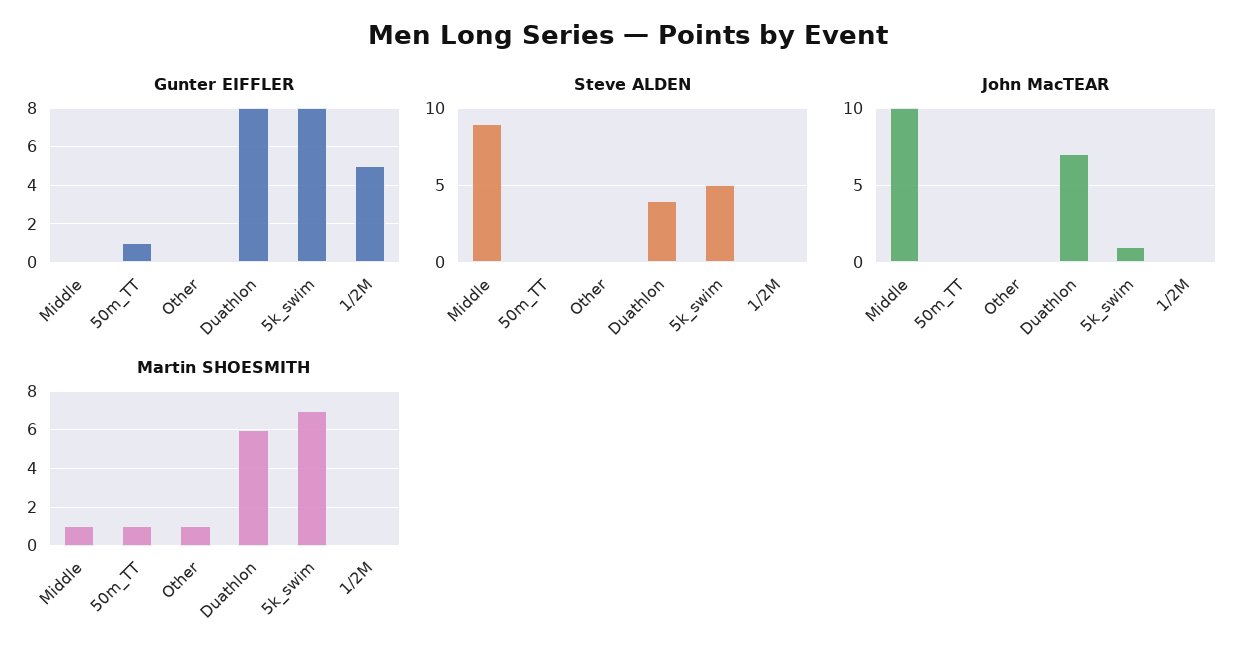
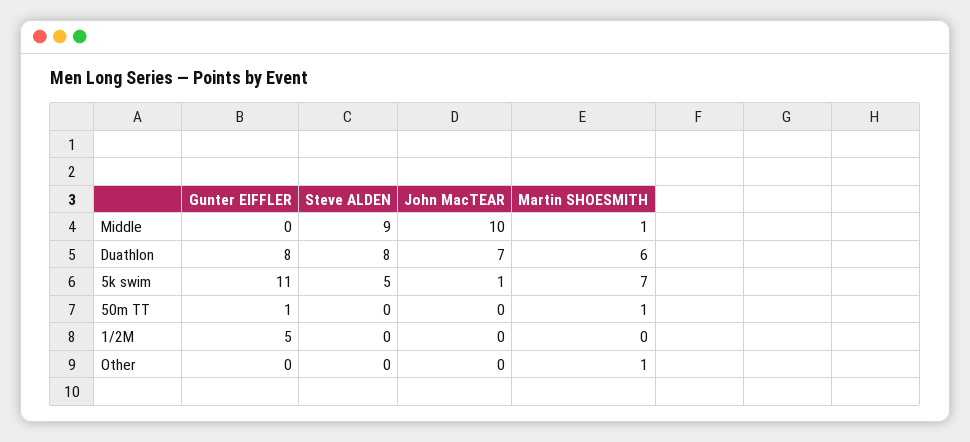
  {
    "Gunter EIFFLER": {
      "Middle": 0,
      "50m_TT": 1,
      "Other": 0,
      "Duathlon": 8,
-     "5k_swim": 8,
+     "5k_swim": 11,
      "1/2M": 5
    },
    "Steve ALDEN": {
      "Middle": 9,
      "50m_TT": 0,
      "Other": 0,
-     "Duathlon": 4,
+     "Duathlon": 8,
      "5k_swim": 5,
      "1/2M": 0
    },
    "John MacTEAR": {
      "Middle": 10,
      "50m_TT": 0,
      "Other": 0,
      "Duathlon": 7,
      "5k_swim": 1,
      "1/2M": 0
    },
    "Martin SHOESMITH": {
      "Middle": 1,
      "50m_TT": 1,
      "Other": 1,
      "Duathlon": 6,
      "5k_swim": 7,
      "1/2M": 0
    }
  }

